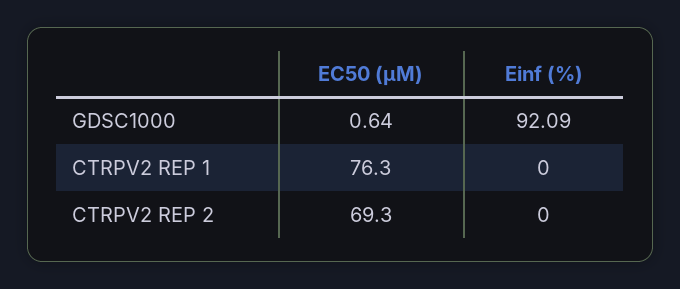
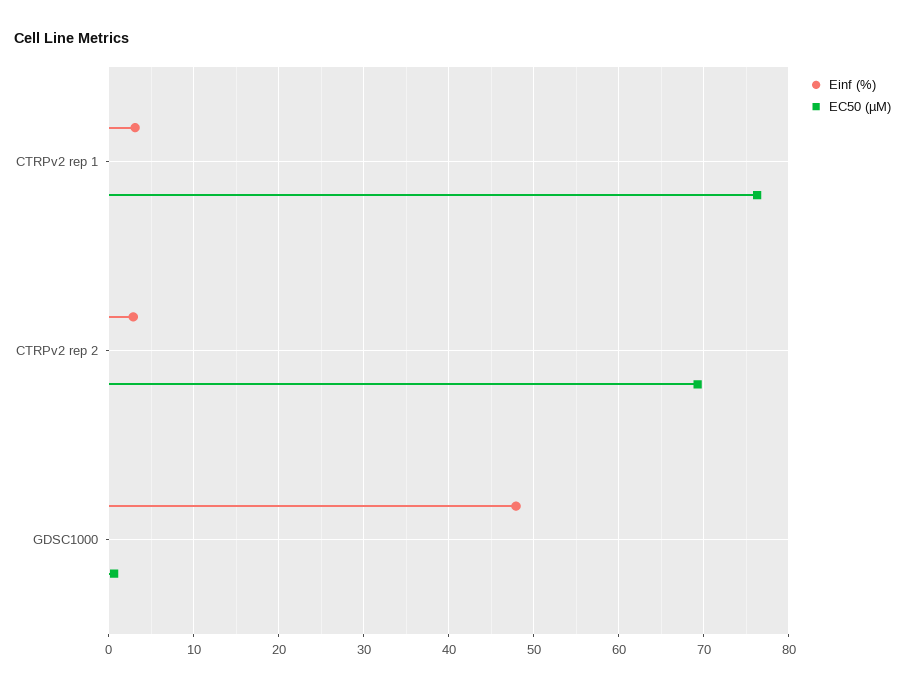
  {
    "EC50 (µM)": {
      "GDSC1000": 0.64,
      "CTRPV2 REP 1": 76.3,
      "CTRPV2 REP 2": 69.3
    },
    "Einf (%)": {
-     "GDSC1000": 92.09,
+     "GDSC1000": 48,
-     "CTRPV2 REP 1": 0,
+     "CTRPV2 REP 1": 3,
-     "CTRPV2 REP 2": 0
+     "CTRPV2 REP 2": 3
    }
  }

